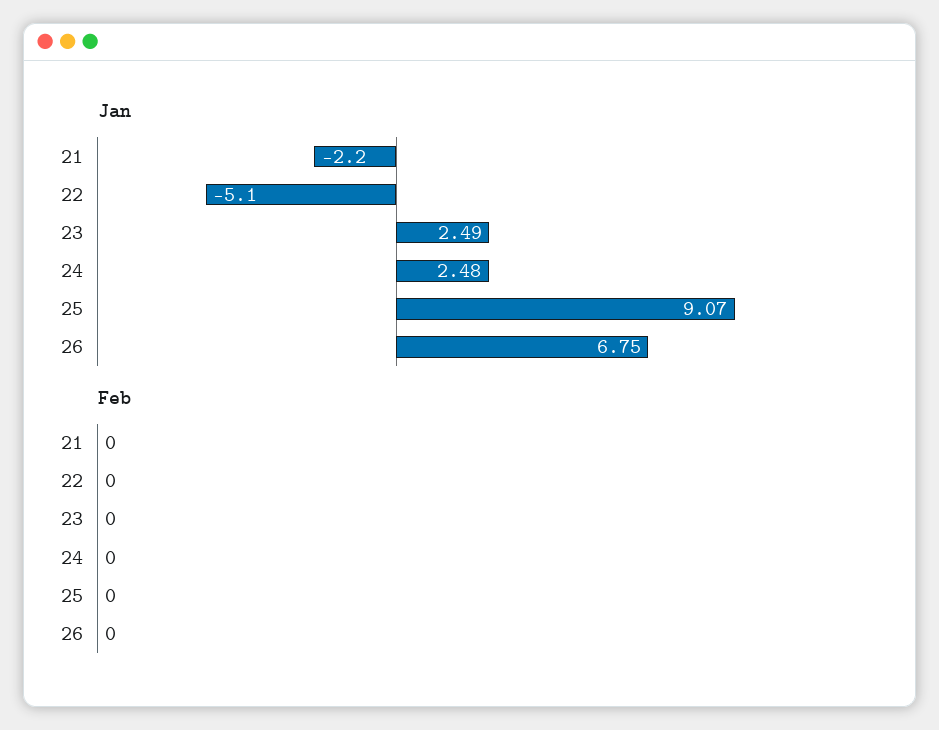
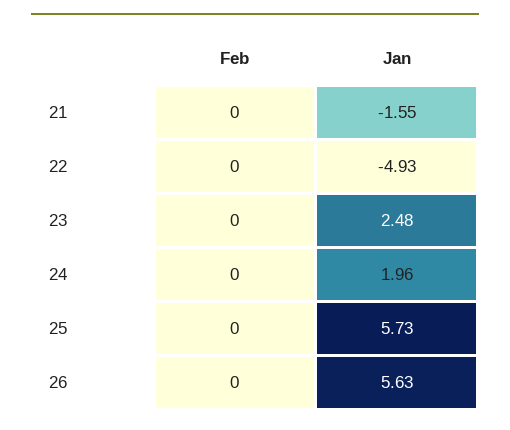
  {
    "Jan": {
-     "21": -2.2,
+     "21": -1.55,
-     "22": -5.1,
+     "22": -4.93,
-     "23": 2.49,
+     "23": 2.48,
-     "24": 2.48,
+     "24": 1.96,
-     "25": 9.07,
+     "25": 5.73,
-     "26": 6.75
+     "26": 5.63
    },
    "Feb": {
      "21": 0,
      "22": 0,
      "23": 0,
      "24": 0,
      "25": 0,
      "26": 0
    }
  }

